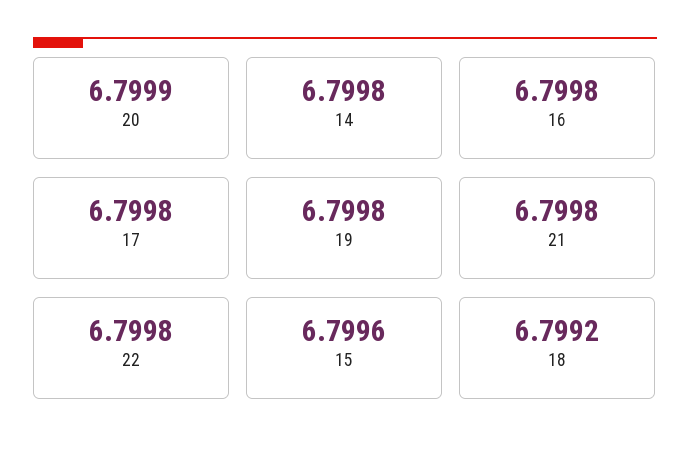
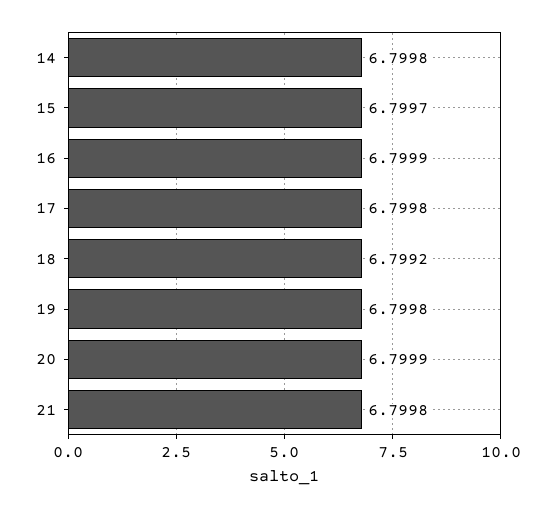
  {
    "20": 6.7999,
    "14": 6.7998,
-   "16": 6.7998,
+   "16": 6.7999,
    "17": 6.7998,
    "19": 6.7998,
    "21": 6.7998,
-   "22": 6.7998,
-   "15": 6.7996,
+   "15": 6.7997,
    "18": 6.7992
  }

